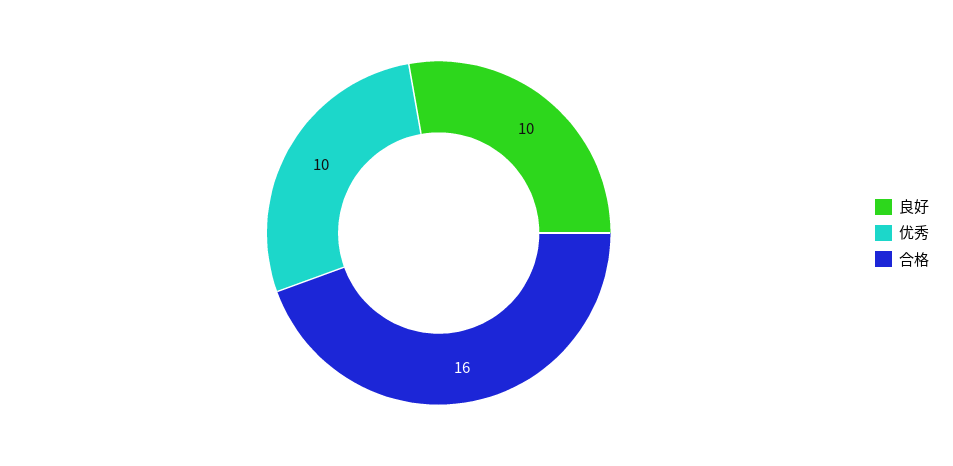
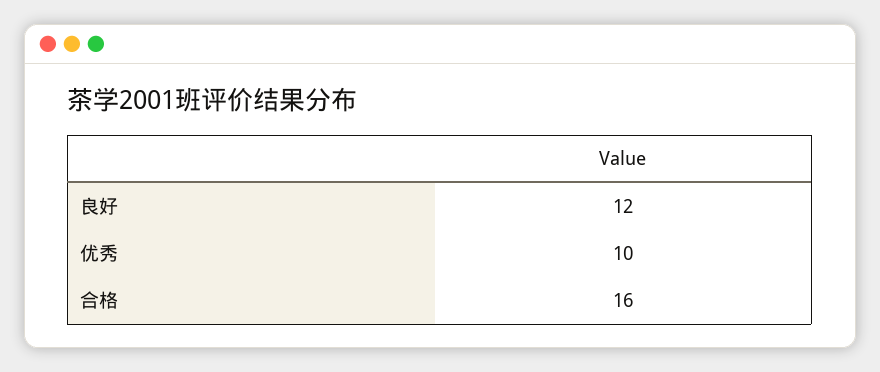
  {
-   "良好": 10,
+   "良好": 12,
    "优秀": 10,
    "合格": 16
  }

